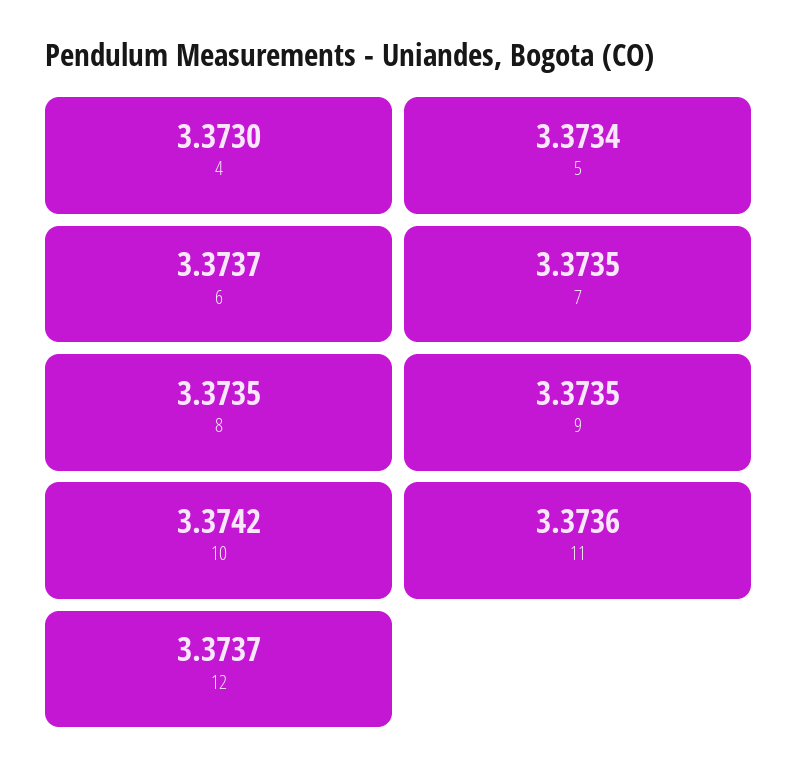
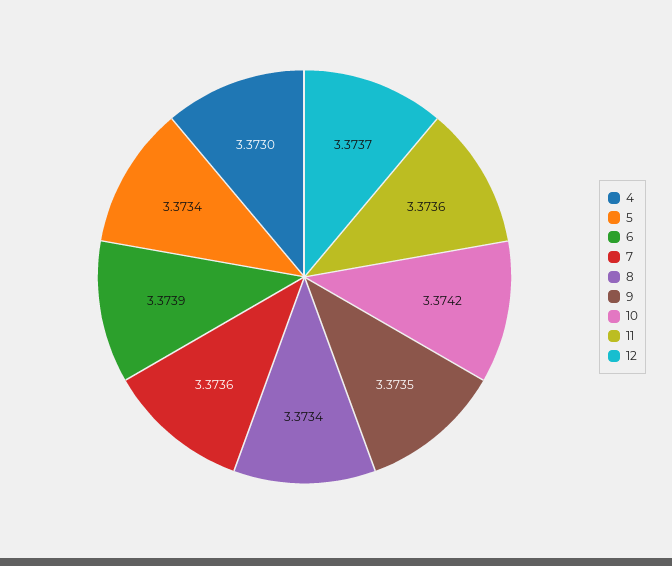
  {
    "4": 3.373,
    "5": 3.3734,
-   "6": 3.3737,
+   "6": 3.3739,
-   "7": 3.3735,
+   "7": 3.3736,
-   "8": 3.3735,
+   "8": 3.3734,
    "9": 3.3735,
    "10": 3.3742,
    "11": 3.3736,
    "12": 3.3737
  }

